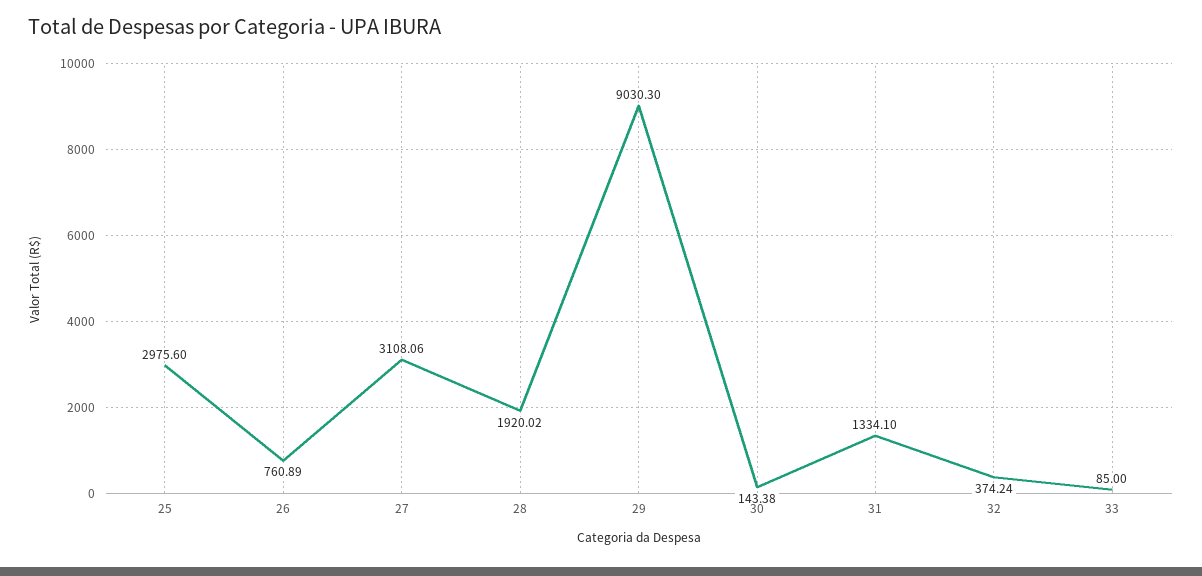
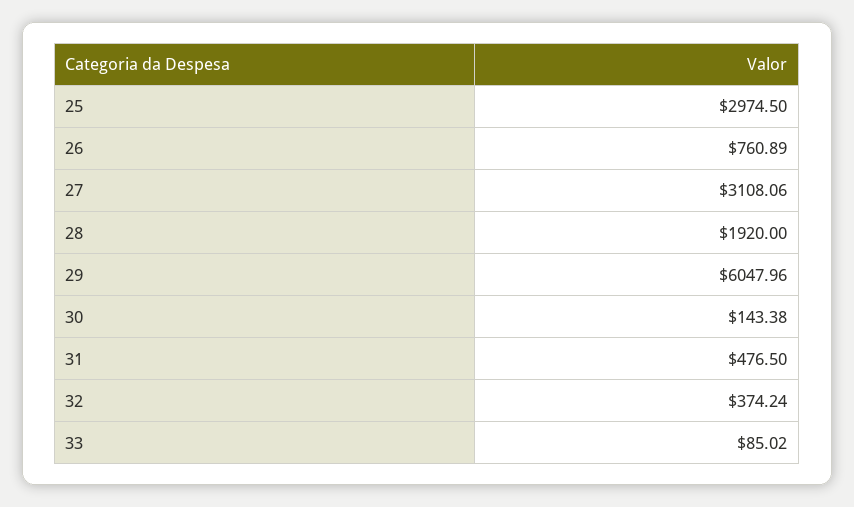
  {
-   "25": 2975.6,
+   "25": 2974.5,
    "26": 760.89,
    "27": 3108.06,
-   "28": 1920.02,
+   "28": 1920,
-   "29": 9030.3,
+   "29": 6047.96,
    "30": 143.38,
-   "31": 1334.1,
+   "31": 476.5,
    "32": 374.24,
-   "33": 85
+   "33": 85.02
  }

